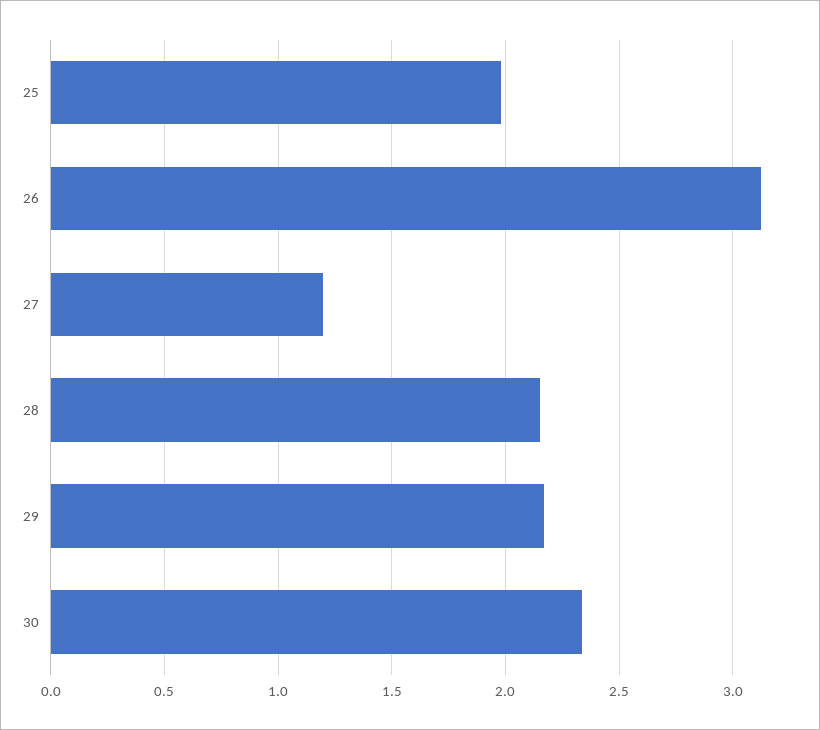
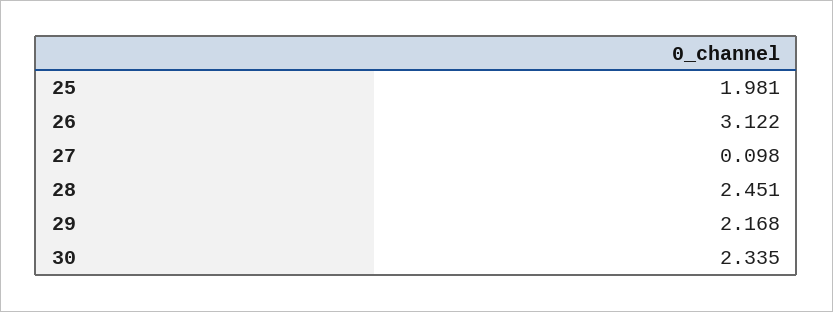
  {
    "25": 1.981,
    "26": 3.122,
-   "27": 1.2,
+   "27": 0.098,
-   "28": 2.15,
+   "28": 2.451,
    "29": 2.168,
    "30": 2.335
  }

